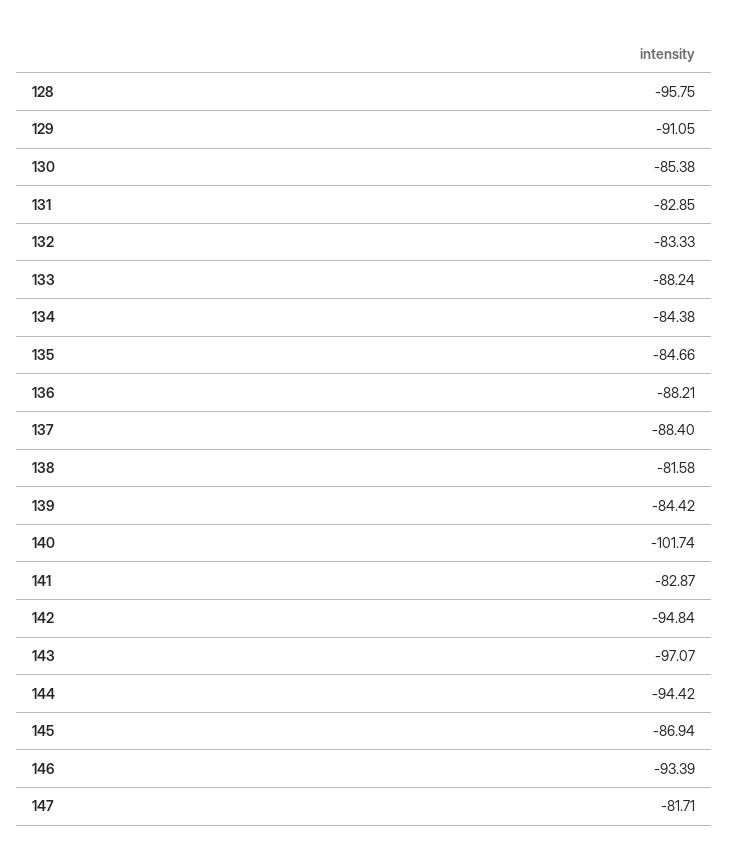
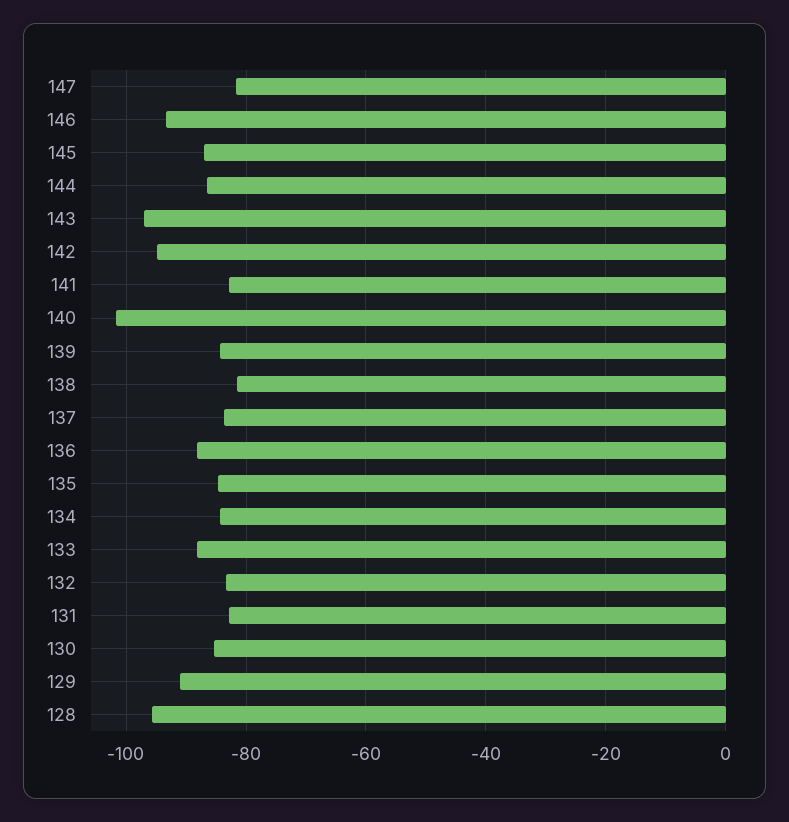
  {
    "128": -95.75,
    "129": -91.05,
    "130": -85.38,
    "131": -82.85,
    "132": -83.33,
    "133": -88.24,
    "134": -84.38,
    "135": -84.66,
    "136": -88.21,
-   "137": -88.4,
+   "137": -84,
    "138": -81.58,
    "139": -84.42,
    "140": -101.74,
    "141": -82.87,
    "142": -94.84,
    "143": -97.07,
-   "144": -94.42,
+   "144": -86,
    "145": -86.94,
    "146": -93.39,
    "147": -81.71
  }

